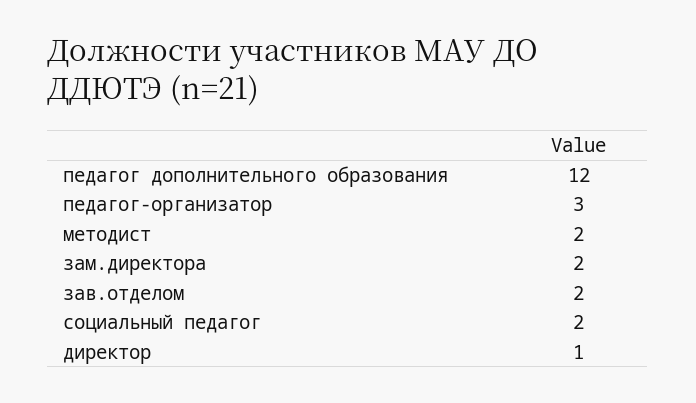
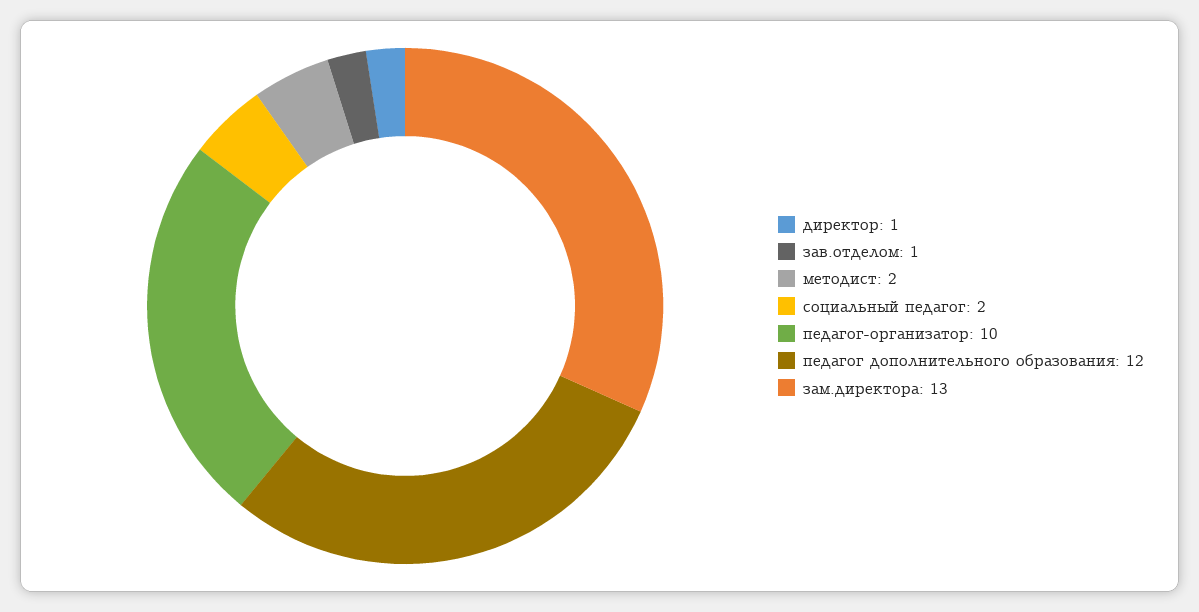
  {
    "педагог дополнительного образования": 12,
-   "педагог-организатор": 3,
+   "педагог-организатор": 10,
    "методист": 2,
-   "зам.директора": 2,
+   "зам.директора": 13,
-   "зав.отделом": 2,
+   "зав.отделом": 1,
    "социальный педагог": 2,
    "директор": 1
  }

